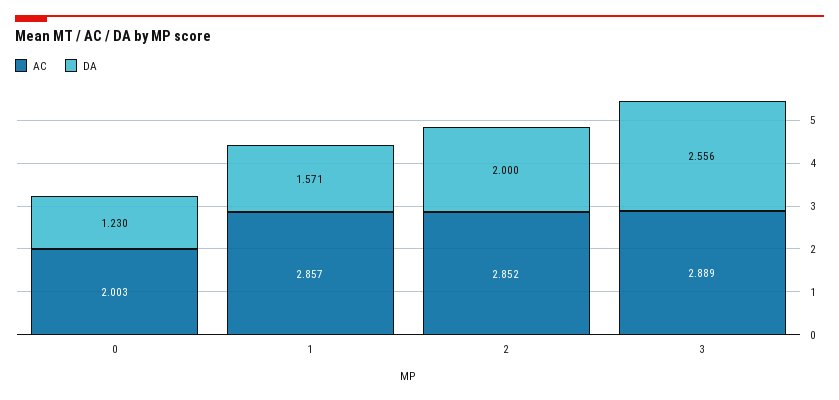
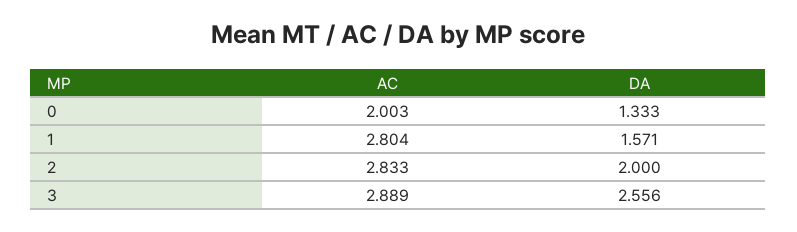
  {
    "AC": {
      "0": 2.003,
-     "1": 2.857,
+     "1": 2.804,
-     "2": 2.852,
+     "2": 2.833,
      "3": 2.889
    },
    "DA": {
-     "0": 1.23,
+     "0": 1.333,
      "1": 1.571,
      "2": 2,
      "3": 2.556
    }
  }

